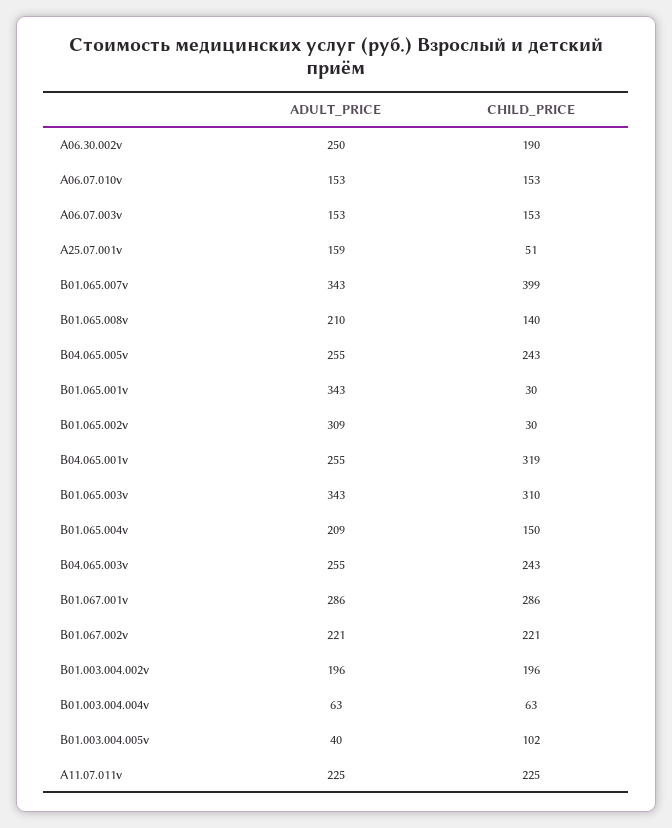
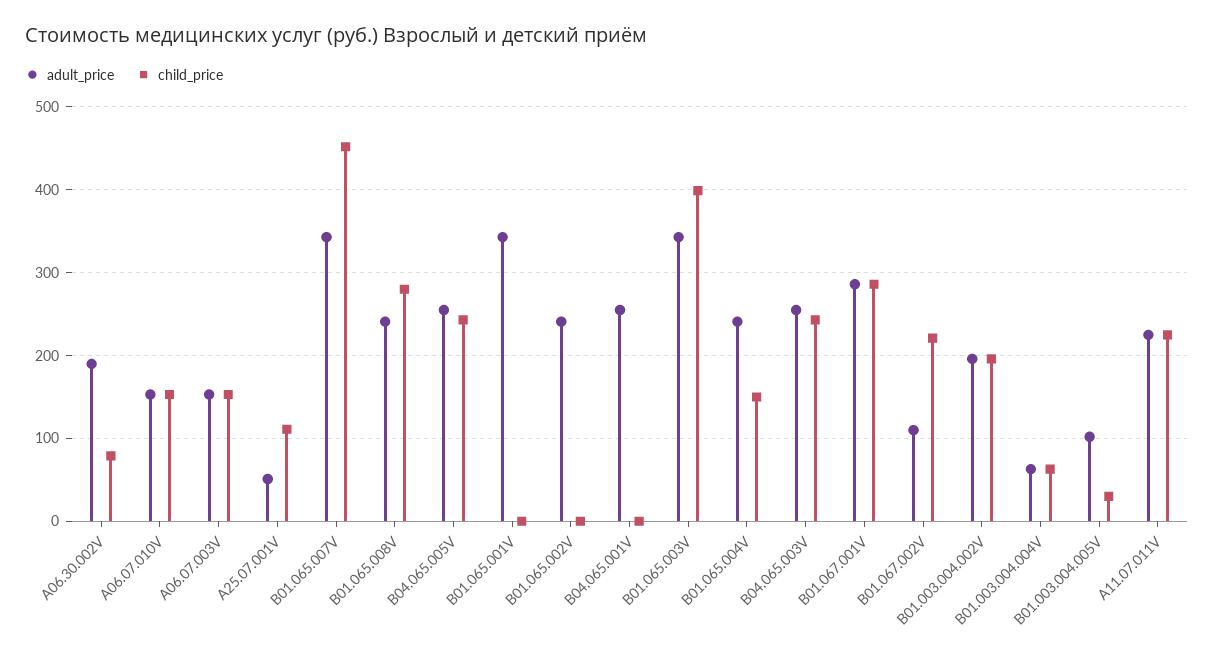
  {
    "ADULT_PRICE": {
-     "A06.30.002v": 250,
+     "A06.30.002v": 190,
      "A06.07.010v": 153,
      "A06.07.003v": 153,
-     "A25.07.001v": 159,
+     "A25.07.001v": 50,
      "B01.065.007v": 343,
-     "B01.065.008v": 210,
+     "B01.065.008v": 240,
      "B04.065.005v": 255,
      "B01.065.001v": 343,
-     "B01.065.002v": 309,
+     "B01.065.002v": 240,
      "B04.065.001v": 255,
      "B01.065.003v": 343,
-     "B01.065.004v": 209,
+     "B01.065.004v": 240,
      "B04.065.003v": 255,
      "B01.067.001v": 286,
-     "B01.067.002v": 221,
+     "B01.067.002v": 110,
      "B01.003.004.002v": 196,
      "B01.003.004.004v": 63,
-     "B01.003.004.005v": 40,
+     "B01.003.004.005v": 100,
      "A11.07.011v": 225
    },
    "CHILD_PRICE": {
-     "A06.30.002v": 190,
+     "A06.30.002v": 80,
      "A06.07.010v": 153,
      "A06.07.003v": 153,
-     "A25.07.001v": 51,
+     "A25.07.001v": 110,
-     "B01.065.007v": 399,
+     "B01.065.007v": 450,
-     "B01.065.008v": 140,
+     "B01.065.008v": 280,
      "B04.065.005v": 243,
-     "B01.065.001v": 30,
+     "B01.065.001v": 0,
-     "B01.065.002v": 30,
+     "B01.065.002v": 0,
-     "B04.065.001v": 319,
+     "B04.065.001v": 0,
-     "B01.065.003v": 310,
+     "B01.065.003v": 400,
      "B01.065.004v": 150,
      "B04.065.003v": 243,
      "B01.067.001v": 286,
      "B01.067.002v": 221,
      "B01.003.004.002v": 196,
      "B01.003.004.004v": 63,
-     "B01.003.004.005v": 102,
+     "B01.003.004.005v": 30,
      "A11.07.011v": 225
    }
  }

